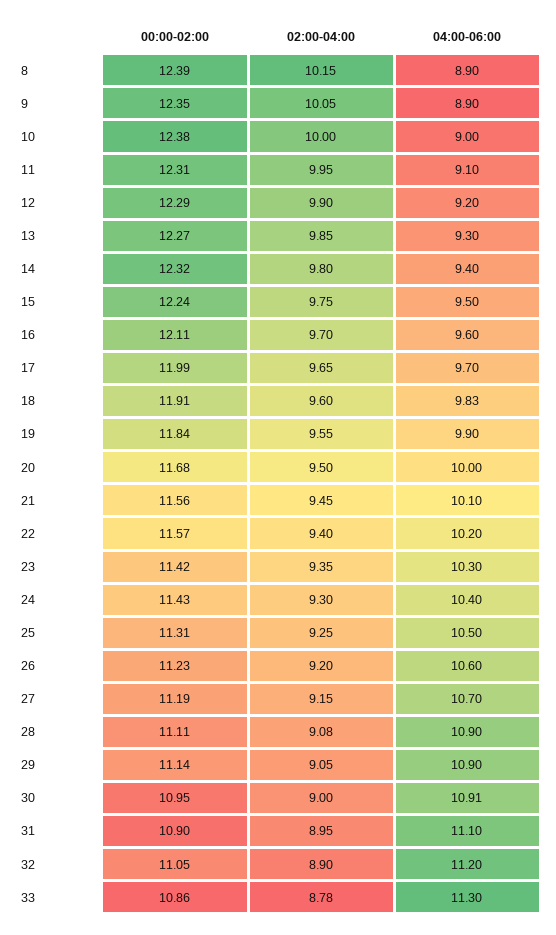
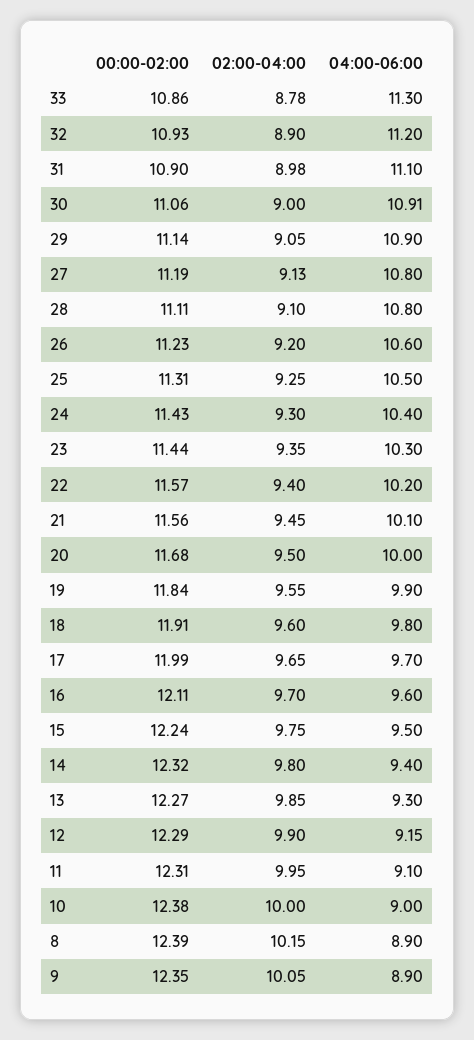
  {
    "00:00-02:00": {
      "8": 12.39,
      "9": 12.35,
      "10": 12.38,
      "11": 12.31,
      "12": 12.29,
      "13": 12.27,
      "14": 12.32,
      "15": 12.24,
      "16": 12.11,
      "17": 11.99,
      "18": 11.91,
      "19": 11.84,
      "20": 11.68,
      "21": 11.56,
      "22": 11.57,
-     "23": 11.42,
+     "23": 11.44,
      "24": 11.43,
      "25": 11.31,
      "26": 11.23,
      "27": 11.19,
      "28": 11.11,
      "29": 11.14,
-     "30": 10.95,
+     "30": 11.06,
      "31": 10.9,
-     "32": 11.05,
+     "32": 10.93,
      "33": 10.86
    },
    "02:00-04:00": {
      "8": 10.15,
      "9": 10.05,
      "10": 10,
      "11": 9.95,
      "12": 9.9,
      "13": 9.85,
      "14": 9.8,
      "15": 9.75,
      "16": 9.7,
      "17": 9.65,
      "18": 9.6,
      "19": 9.55,
      "20": 9.5,
      "21": 9.45,
      "22": 9.4,
      "23": 9.35,
      "24": 9.3,
      "25": 9.25,
      "26": 9.2,
-     "27": 9.15,
+     "27": 9.13,
-     "28": 9.08,
+     "28": 9.1,
      "29": 9.05,
      "30": 9,
-     "31": 8.95,
+     "31": 8.98,
      "32": 8.9,
      "33": 8.78
    },
    "04:00-06:00": {
      "8": 8.9,
      "9": 8.9,
      "10": 9,
      "11": 9.1,
-     "12": 9.2,
+     "12": 9.15,
      "13": 9.3,
      "14": 9.4,
      "15": 9.5,
      "16": 9.6,
      "17": 9.7,
-     "18": 9.83,
+     "18": 9.8,
      "19": 9.9,
      "20": 10,
      "21": 10.1,
      "22": 10.2,
      "23": 10.3,
      "24": 10.4,
      "25": 10.5,
      "26": 10.6,
-     "27": 10.7,
+     "27": 10.8,
-     "28": 10.9,
+     "28": 10.8,
      "29": 10.9,
      "30": 10.91,
      "31": 11.1,
      "32": 11.2,
      "33": 11.3
    }
  }

